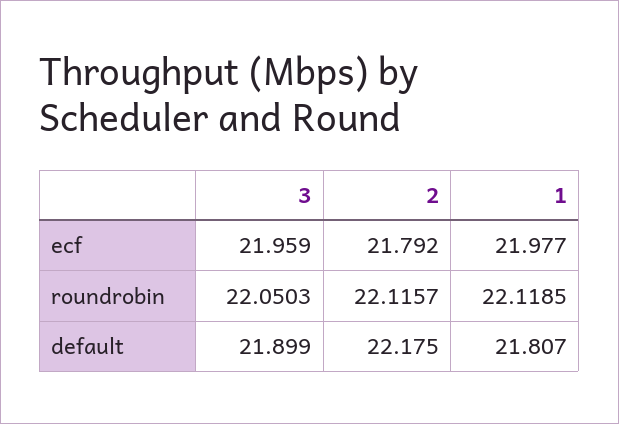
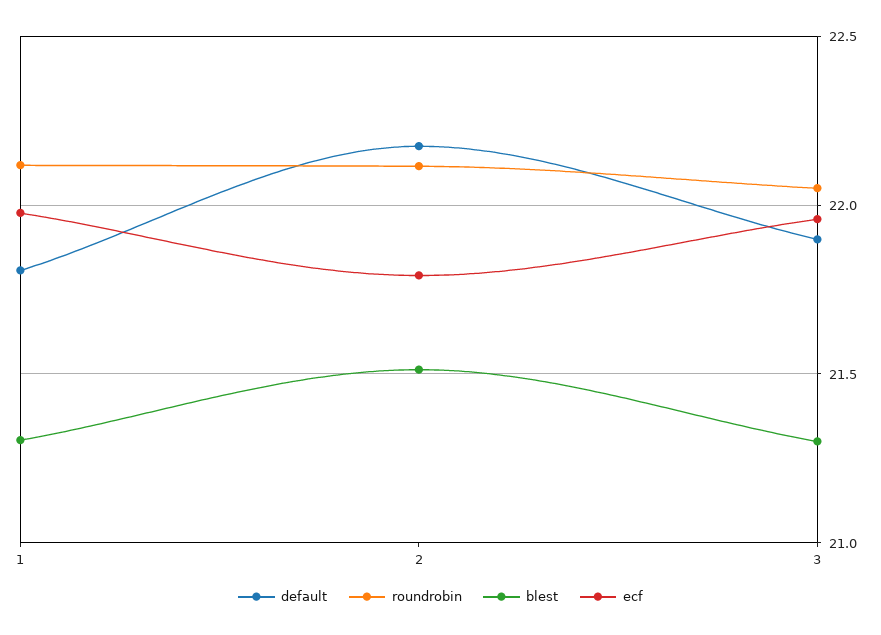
  {
    "ecf": {
      "3": 21.959,
      "2": 21.792,
      "1": 21.977
    },
    "roundrobin": {
      "3": 22.0503,
      "2": 22.1157,
      "1": 22.1185
    },
    "default": {
      "3": 21.899,
      "2": 22.175,
      "1": 21.807
-   }
+   },
+   "blest": {
+     "1": 21.3,
+     "2": 21.5,
+     "3": 21.3
+   }
  }

